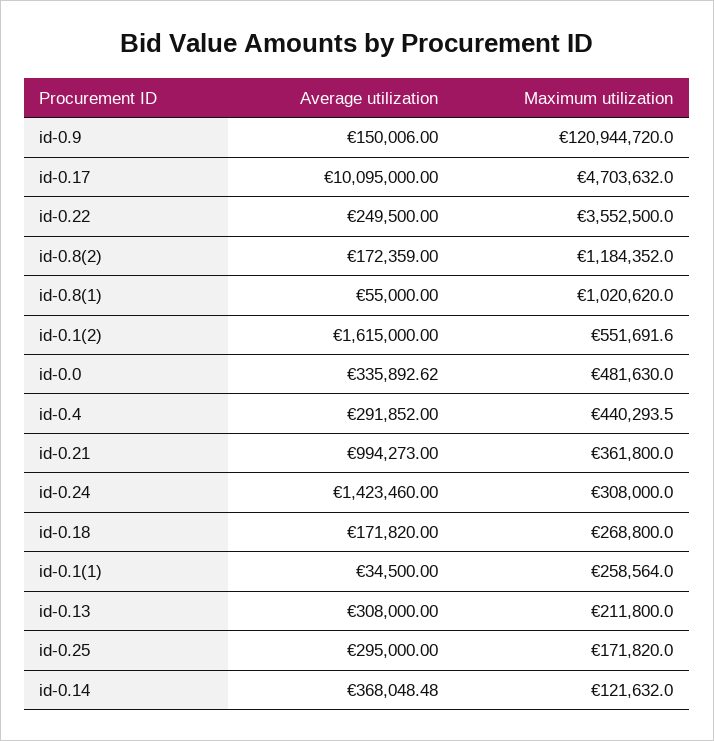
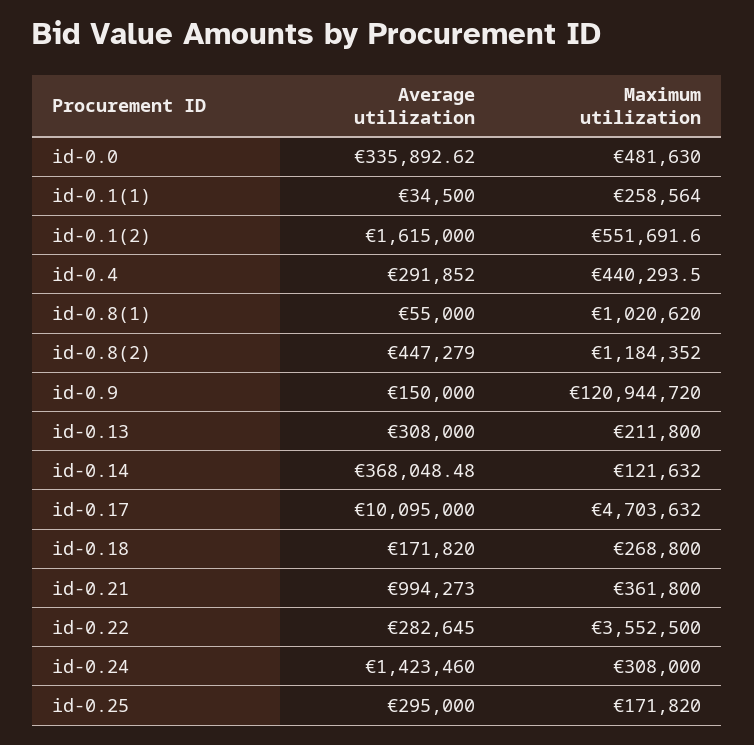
  {
    "Average utilization": {
-     "id-0.9": 150006,
+     "id-0.9": 150000,
      "id-0.17": 10095000,
-     "id-0.22": 249500,
+     "id-0.22": 282645,
-     "id-0.8(2)": 172359,
+     "id-0.8(2)": 447279,
      "id-0.8(1)": 55000,
      "id-0.1(2)": 1615000,
      "id-0.0": 335892.62,
      "id-0.4": 291852,
      "id-0.21": 994273,
      "id-0.24": 1423460,
      "id-0.18": 171820,
      "id-0.1(1)": 34500,
      "id-0.13": 308000,
      "id-0.25": 295000,
      "id-0.14": 368048.48
    },
    "Maximum utilization": {
      "id-0.9": 120944720,
      "id-0.17": 4703632,
      "id-0.22": 3552500,
      "id-0.8(2)": 1184352,
      "id-0.8(1)": 1020620,
      "id-0.1(2)": 551691.6,
      "id-0.0": 481630,
      "id-0.4": 440293.5,
      "id-0.21": 361800,
      "id-0.24": 308000,
      "id-0.18": 268800,
      "id-0.1(1)": 258564,
      "id-0.13": 211800,
      "id-0.25": 171820,
      "id-0.14": 121632
    }
  }

